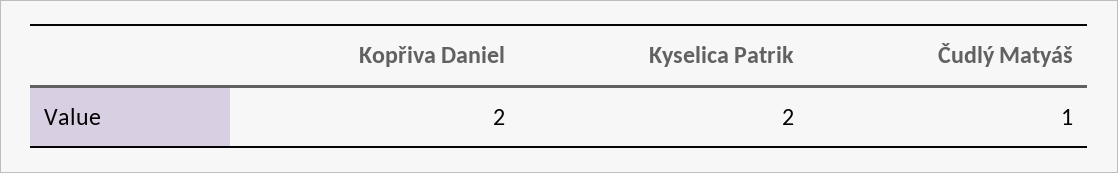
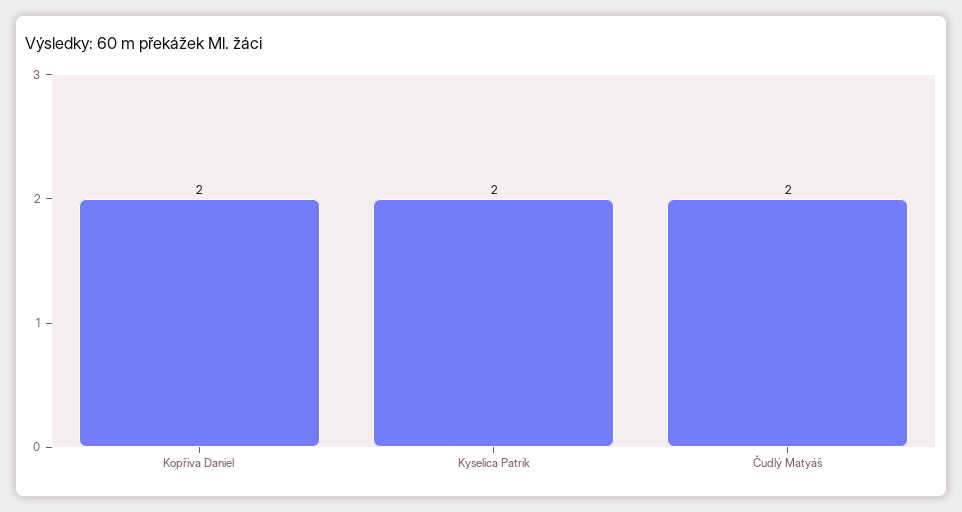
  {
    "Kopřiva Daniel": 2,
    "Kyselica Patrik": 2,
-   "Čudlý Matyáš": 1
+   "Čudlý Matyáš": 2
  }

